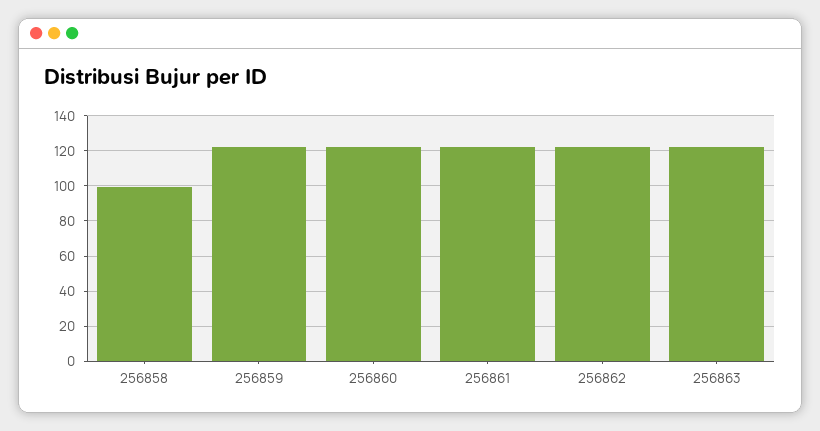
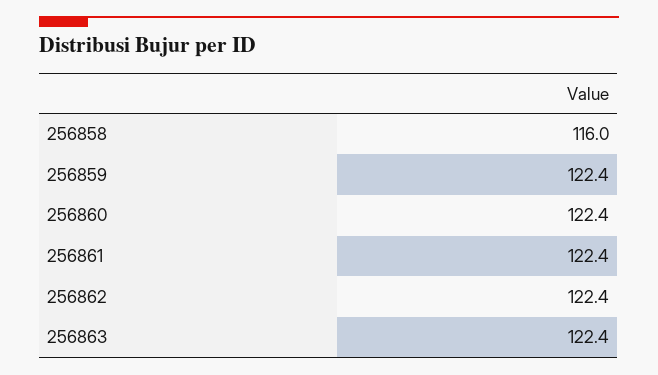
  {
-   "256858": 100,
+   "256858": 116,
    "256859": 122.4,
    "256860": 122.4,
    "256861": 122.4,
    "256862": 122.4,
    "256863": 122.4
  }

